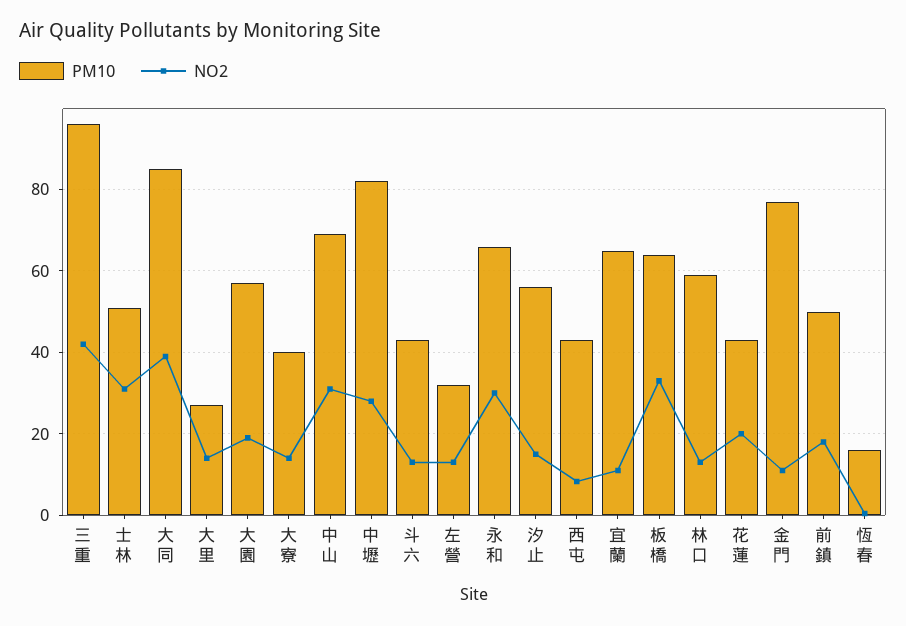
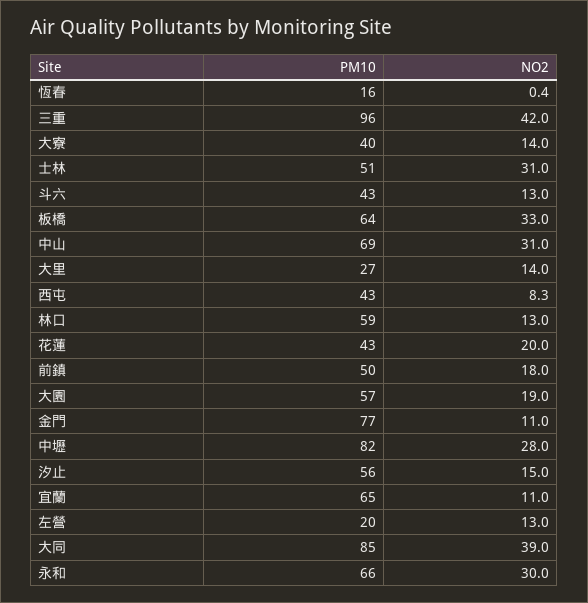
  {
    "PM10": {
      "三重": 96,
      "士林": 51,
      "大同": 85,
      "大里": 27,
      "大園": 57,
      "大寮": 40,
      "中山": 69,
      "中壢": 82,
      "斗六": 43,
-     "左營": 32,
+     "左營": 20,
      "永和": 66,
      "汐止": 56,
      "西屯": 43,
      "宜蘭": 65,
      "板橋": 64,
      "林口": 59,
      "花蓮": 43,
      "金門": 77,
      "前鎮": 50,
      "恆春": 16
    },
    "NO2": {
      "三重": 42,
      "士林": 31,
      "大同": 39,
      "大里": 14,
      "大園": 19,
      "大寮": 14,
      "中山": 31,
      "中壢": 28,
      "斗六": 13,
      "左營": 13,
      "永和": 30,
      "汐止": 15,
      "西屯": 8.3,
      "宜蘭": 11,
      "板橋": 33,
      "林口": 13,
      "花蓮": 20,
      "金門": 11,
      "前鎮": 18,
      "恆春": 0.4
    }
  }

